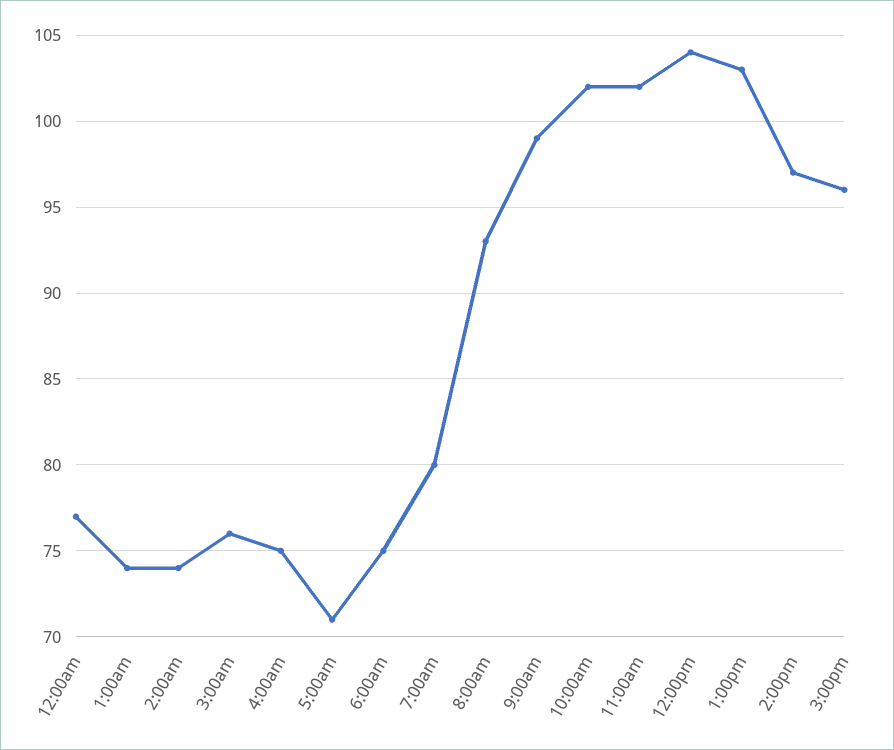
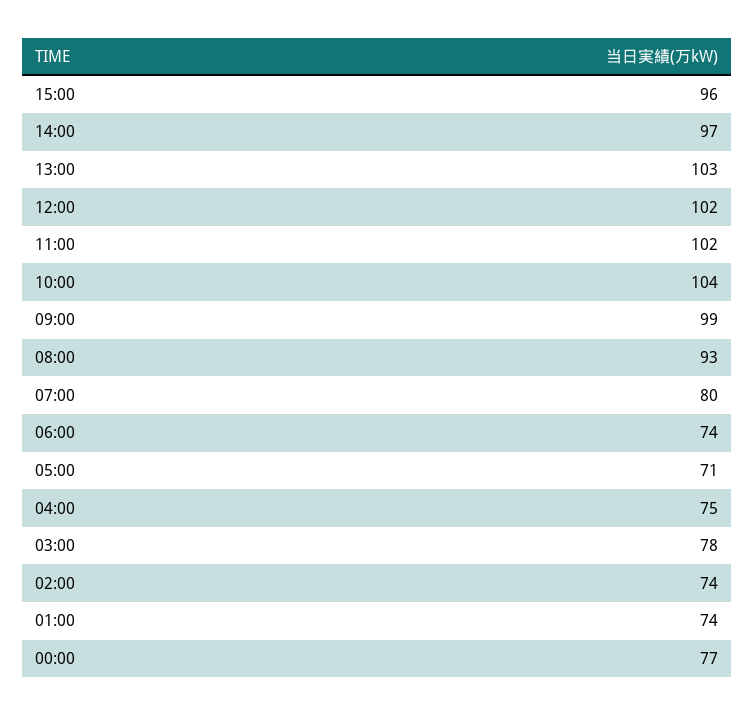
  {
    "12:00am": 77,
    "1:00am": 74,
    "2:00am": 74,
-   "3:00am": 76,
+   "3:00am": 78,
    "4:00am": 75,
    "5:00am": 71,
-   "6:00am": 75,
+   "6:00am": 74,
    "7:00am": 80,
    "8:00am": 93,
    "9:00am": 99,
-   "10:00am": 102,
+   "10:00am": 104,
    "11:00am": 102,
-   "12:00pm": 104,
+   "12:00pm": 102,
    "1:00pm": 103,
    "2:00pm": 97,
    "3:00pm": 96
  }

